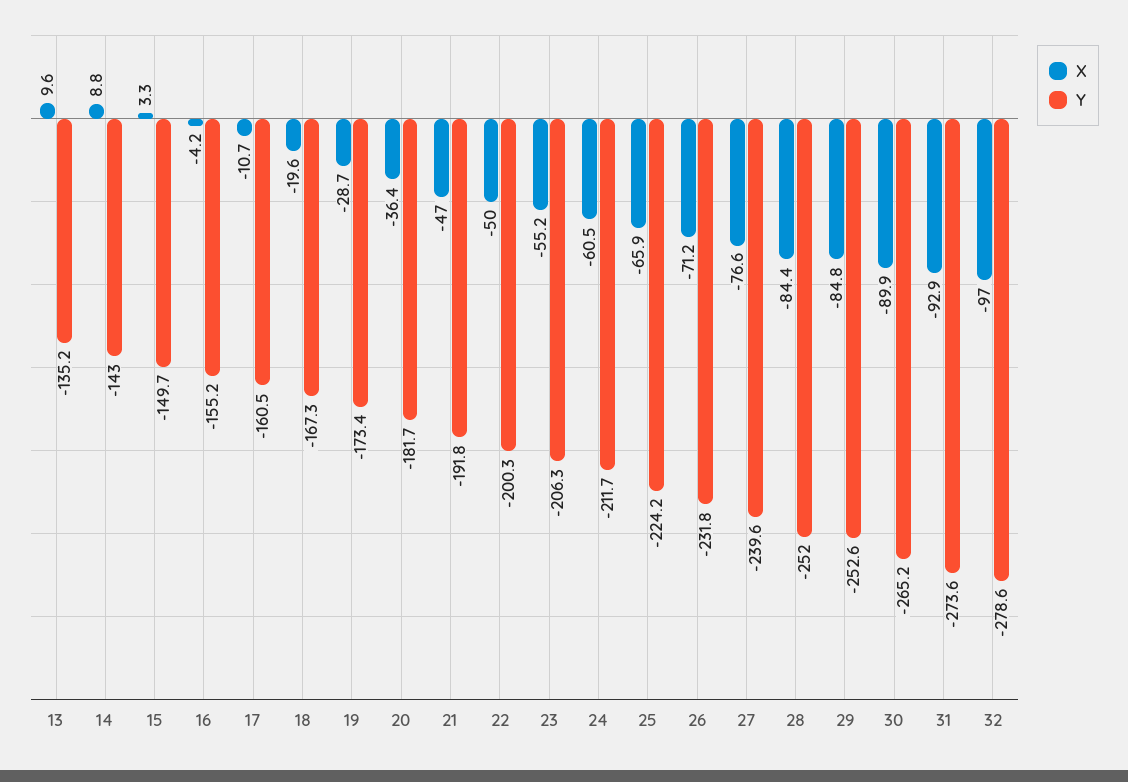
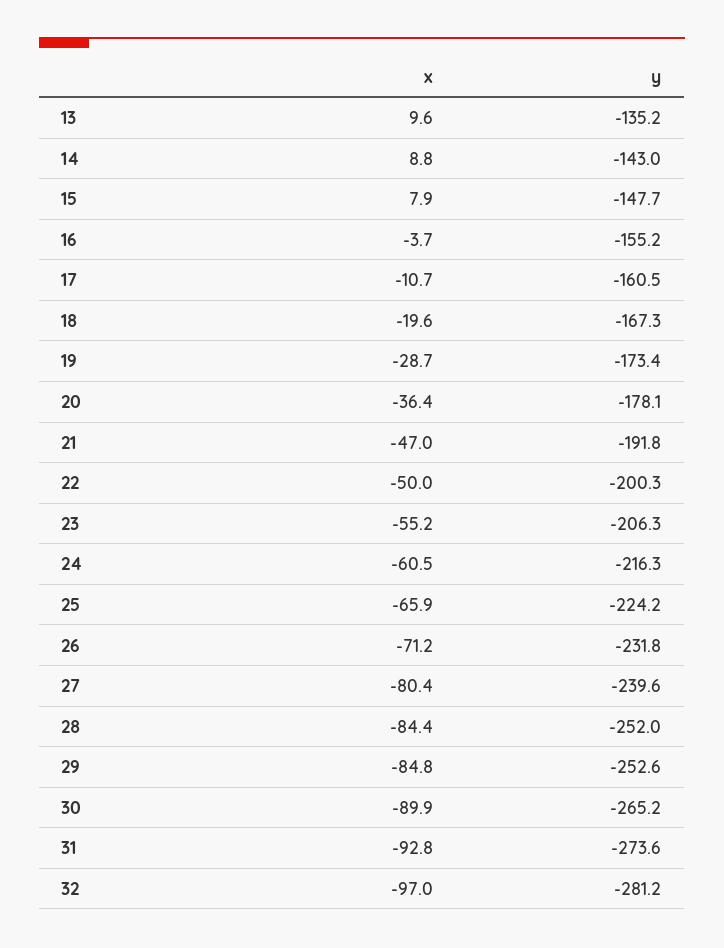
  {
    "X": {
      "13": 9.6,
      "14": 8.8,
-     "15": 3.3,
+     "15": 7.9,
-     "16": -4.2,
+     "16": -3.7,
      "17": -10.7,
      "18": -19.6,
      "19": -28.7,
      "20": -36.4,
      "21": -47,
      "22": -50,
      "23": -55.2,
      "24": -60.5,
      "25": -65.9,
      "26": -71.2,
-     "27": -76.6,
+     "27": -80.4,
      "28": -84.4,
      "29": -84.8,
      "30": -89.9,
-     "31": -92.9,
+     "31": -92.8,
      "32": -97
    },
    "Y": {
      "13": -135.2,
      "14": -143,
-     "15": -149.7,
+     "15": -147.7,
      "16": -155.2,
      "17": -160.5,
      "18": -167.3,
      "19": -173.4,
-     "20": -181.7,
+     "20": -178.1,
      "21": -191.8,
      "22": -200.3,
      "23": -206.3,
-     "24": -211.7,
+     "24": -216.3,
      "25": -224.2,
      "26": -231.8,
      "27": -239.6,
      "28": -252,
      "29": -252.6,
      "30": -265.2,
      "31": -273.6,
-     "32": -278.6
+     "32": -281.2
    }
  }

